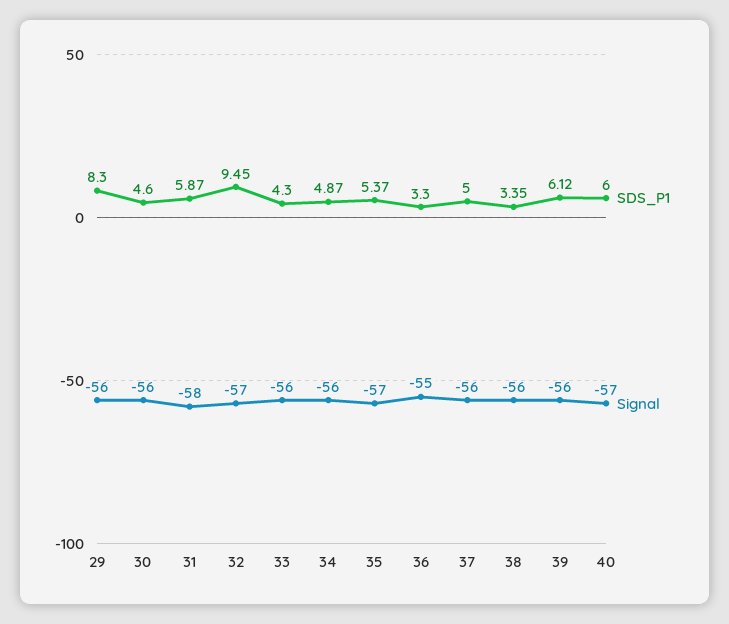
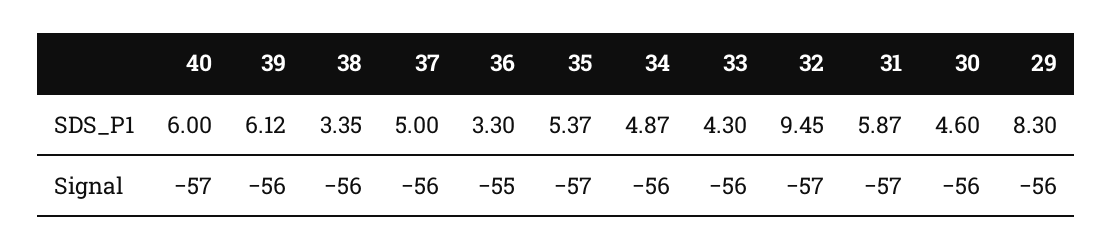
  {
    "SDS_P1": {
      "29": 8.3,
      "30": 4.6,
      "31": 5.87,
      "32": 9.45,
      "33": 4.3,
      "34": 4.87,
      "35": 5.37,
      "36": 3.3,
      "37": 5,
      "38": 3.35,
      "39": 6.12,
      "40": 6
    },
    "Signal": {
      "29": -56,
      "30": -56,
-     "31": -58,
+     "31": -57,
      "32": -57,
      "33": -56,
      "34": -56,
      "35": -57,
      "36": -55,
      "37": -56,
      "38": -56,
      "39": -56,
      "40": -57
    }
  }

